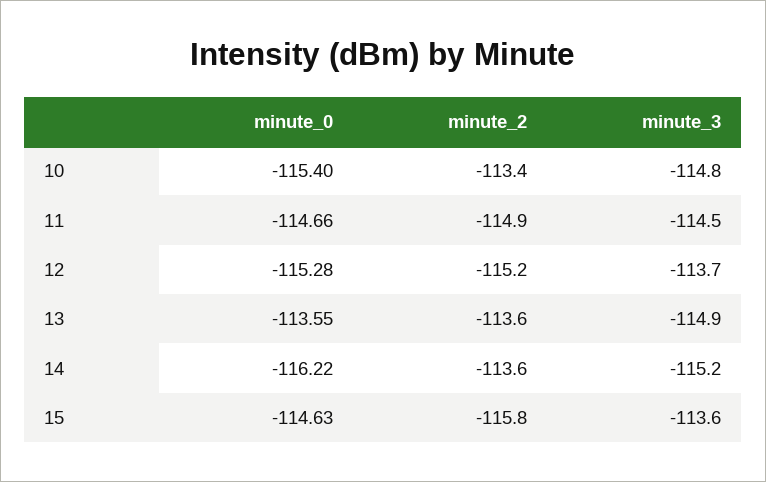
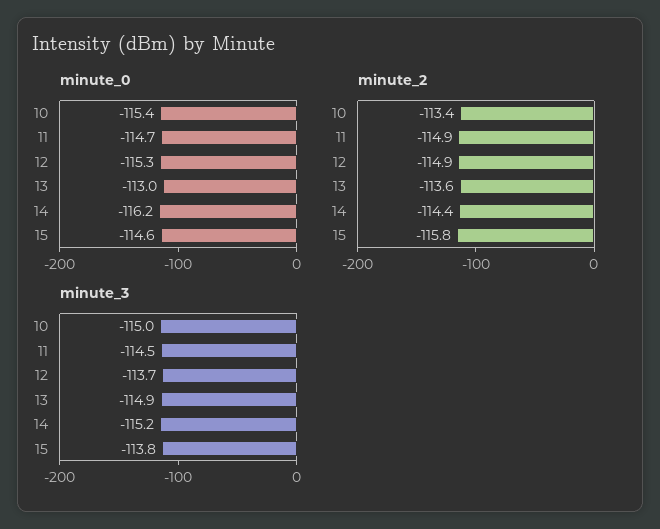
  {
    "minute_0": {
      "10": -115.4,
      "11": -114.66,
      "12": -115.28,
-     "13": -113.55,
+     "13": -113,
      "14": -116.22,
      "15": -114.63
    },
    "minute_2": {
      "10": -113.4,
      "11": -114.9,
-     "12": -115.2,
+     "12": -114.9,
      "13": -113.6,
-     "14": -113.6,
+     "14": -114.4,
      "15": -115.8
    },
    "minute_3": {
-     "10": -114.8,
+     "10": -115,
      "11": -114.5,
      "12": -113.7,
      "13": -114.9,
      "14": -115.2,
-     "15": -113.6
+     "15": -113.8
    }
  }

